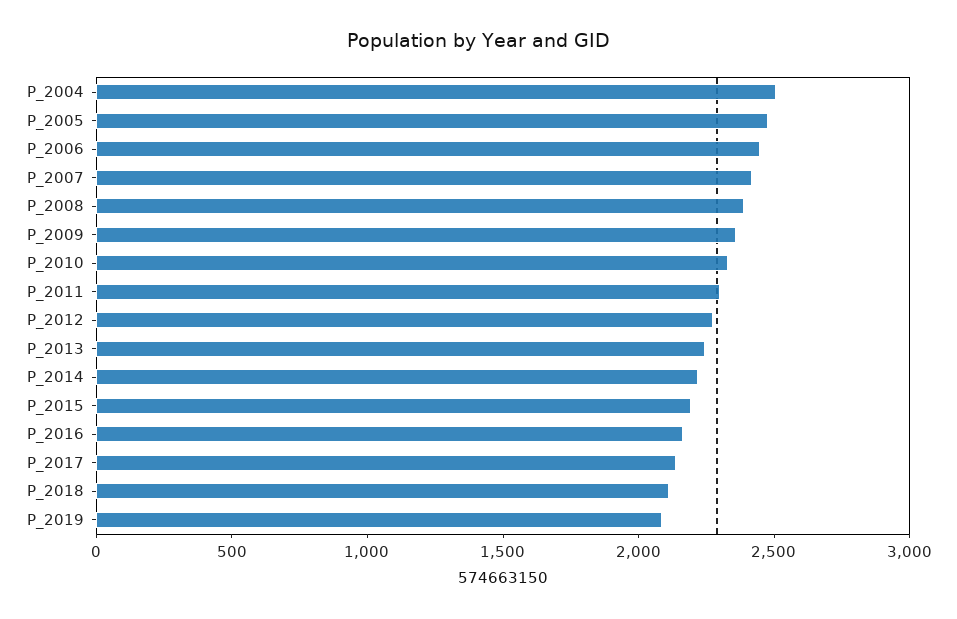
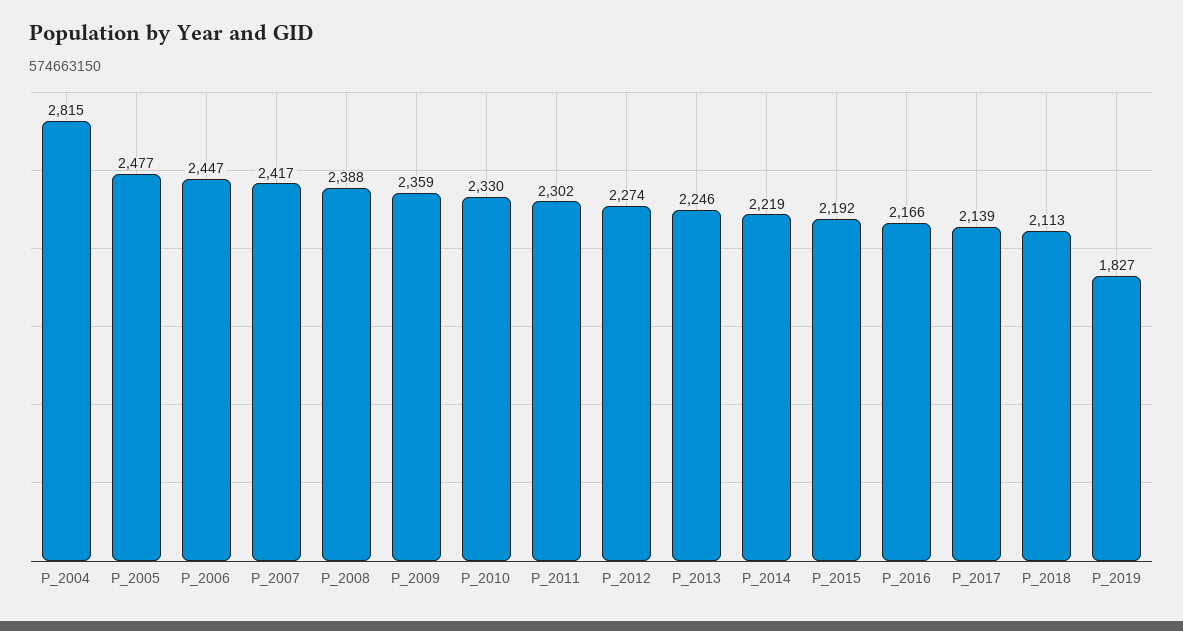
  {
-   "P_2004": 2500,
+   "P_2004": 2815,
    "P_2005": 2477,
    "P_2006": 2447,
    "P_2007": 2417,
    "P_2008": 2388,
    "P_2009": 2359,
    "P_2010": 2330,
    "P_2011": 2302,
    "P_2012": 2274,
    "P_2013": 2246,
    "P_2014": 2219,
    "P_2015": 2192,
    "P_2016": 2166,
    "P_2017": 2139,
    "P_2018": 2113,
-   "P_2019": 2100
+   "P_2019": 1827
  }

